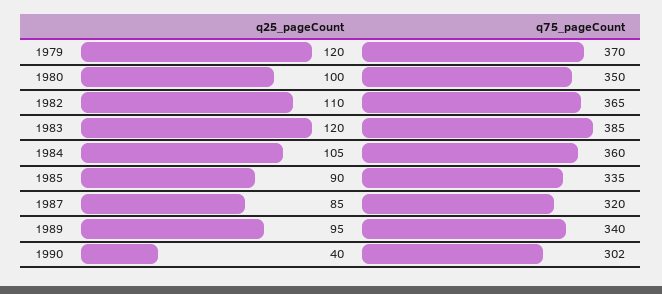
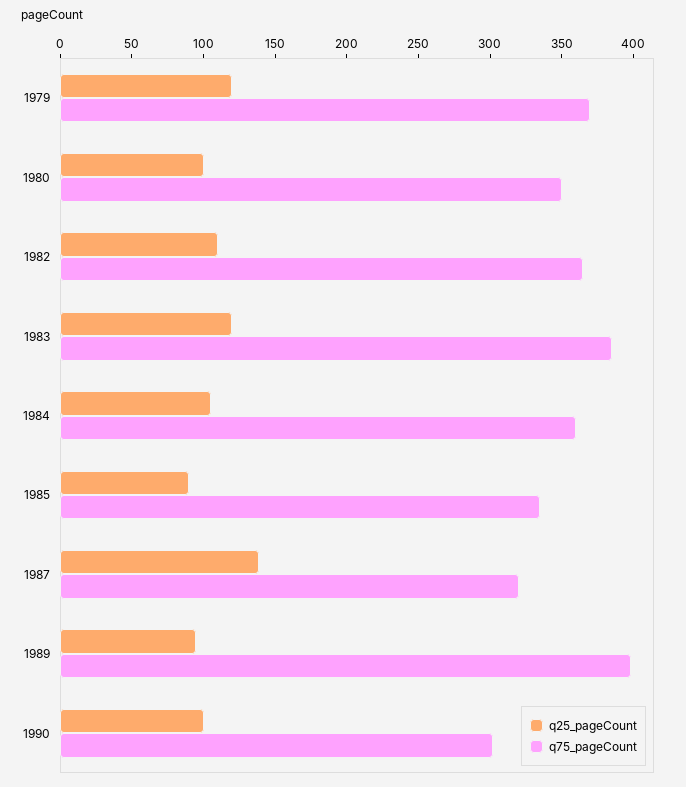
  {
    "q25_pageCount": {
      "1979": 120,
      "1980": 100,
      "1982": 110,
      "1983": 120,
      "1984": 105,
      "1985": 90,
-     "1987": 85,
+     "1987": 140,
      "1989": 95,
-     "1990": 40
+     "1990": 100
    },
    "q75_pageCount": {
      "1979": 370,
      "1980": 350,
      "1982": 365,
      "1983": 385,
      "1984": 360,
      "1985": 335,
      "1987": 320,
-     "1989": 340,
+     "1989": 400,
      "1990": 302
    }
  }

